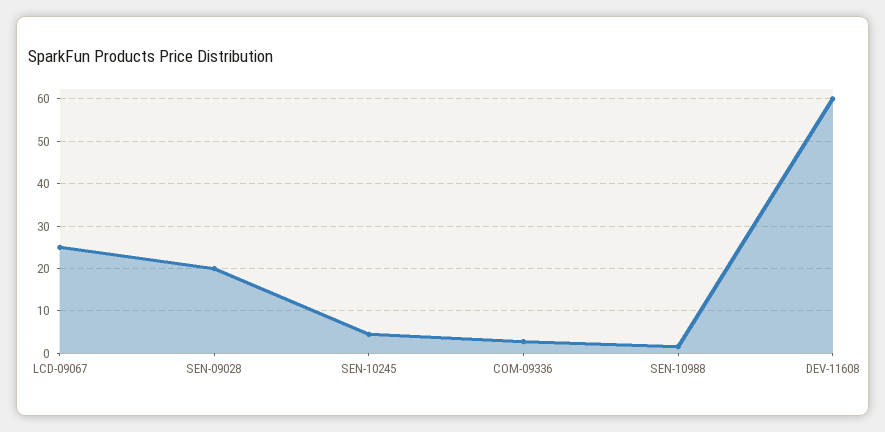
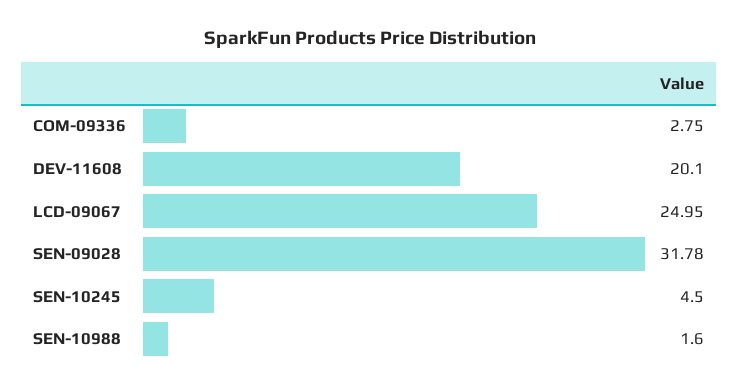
  {
    "LCD-09067": 24.95,
-   "SEN-09028": 20,
+   "SEN-09028": 31.78,
    "SEN-10245": 4.5,
    "COM-09336": 2.75,
    "SEN-10988": 1.6,
-   "DEV-11608": 60
+   "DEV-11608": 20.1
  }

